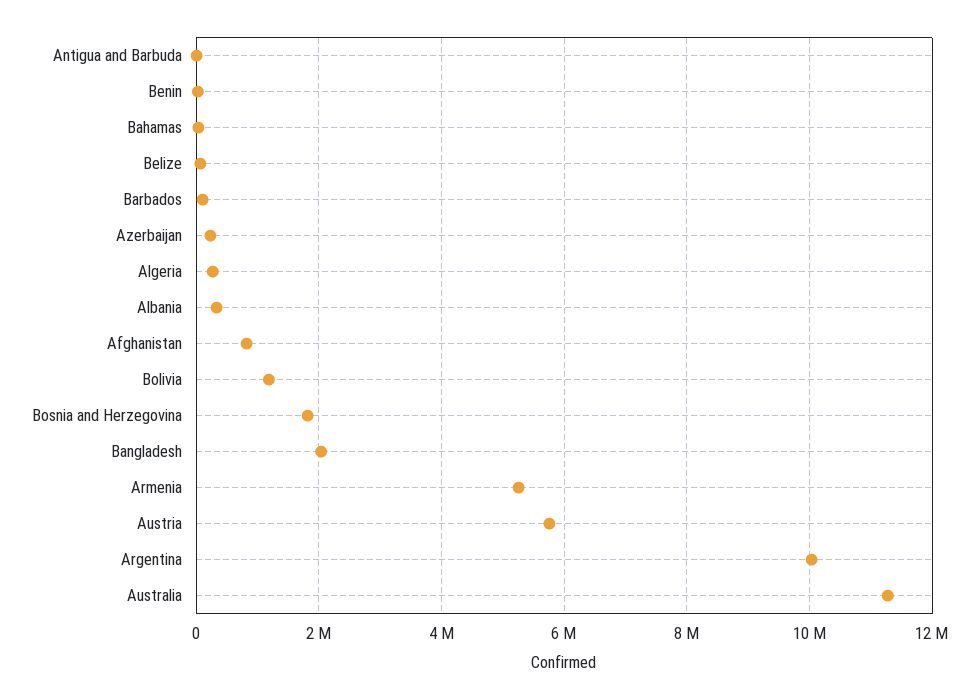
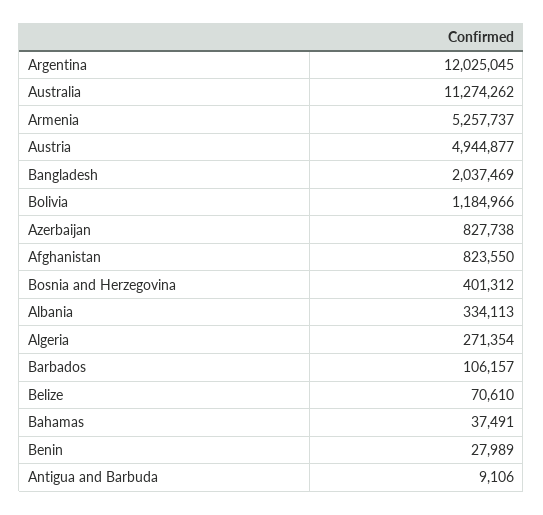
  {
    "Antigua and Barbuda": 9106,
    "Benin": 27989,
    "Bahamas": 37491,
    "Belize": 70610,
    "Barbados": 106157,
-   "Azerbaijan": 200000,
+   "Azerbaijan": 827738,
    "Algeria": 271354,
    "Albania": 334113,
    "Afghanistan": 823550,
    "Bolivia": 1184966,
-   "Bosnia and Herzegovina": 1800000,
+   "Bosnia and Herzegovina": 401312,
    "Bangladesh": 2037469,
    "Armenia": 5257737,
-   "Austria": 5800000,
+   "Austria": 4944877,
-   "Argentina": 10000000,
+   "Argentina": 12025045,
    "Australia": 11274262
  }

